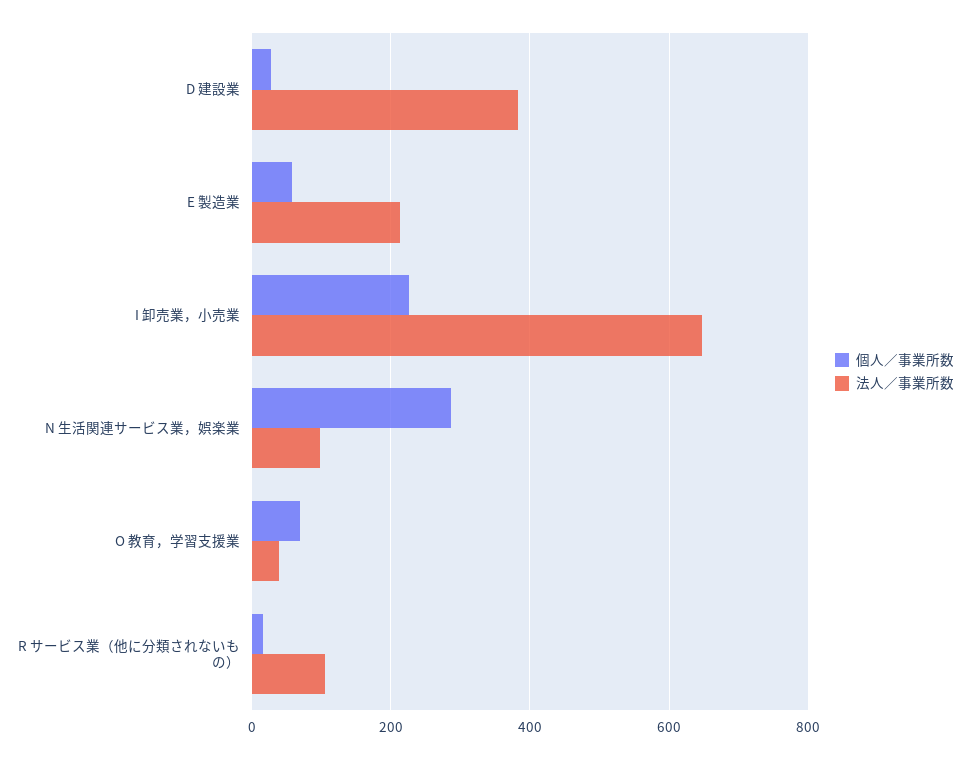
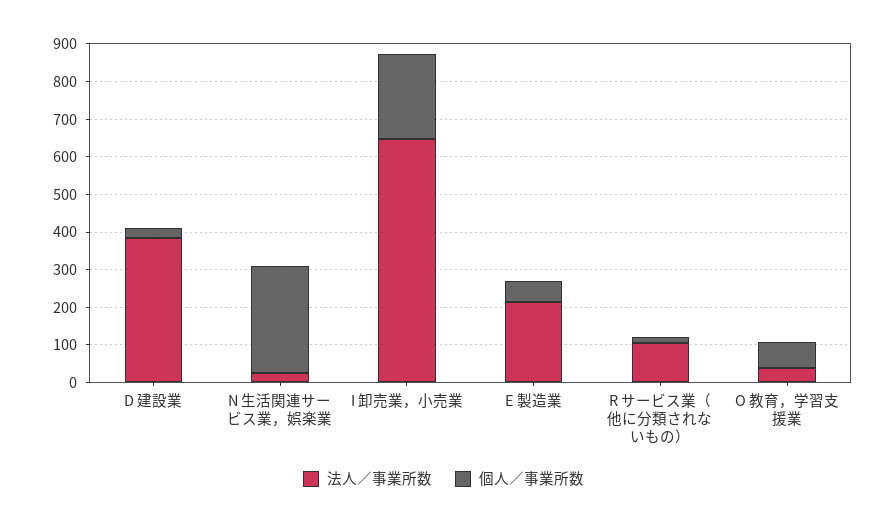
  {
    "個人／事業所数": {
      "D 建設業": 20,
      "E 製造業": 60,
      "I 卸売業，小売業": 220,
      "N 生活関連サービス業，娯楽業": 280,
      "O 教育，学習支援業": 60,
      "R サービス業（他に分類されないもの）": 20
    },
    "法人／事業所数": {
      "D 建設業": 380,
      "E 製造業": 220,
      "I 卸売業，小売業": 640,
-     "N 生活関連サービス業，娯楽業": 100,
+     "N 生活関連サービス業，娯楽業": 25,
      "O 教育，学習支援業": 40,
      "R サービス業（他に分類されないもの）": 100
    }
  }

